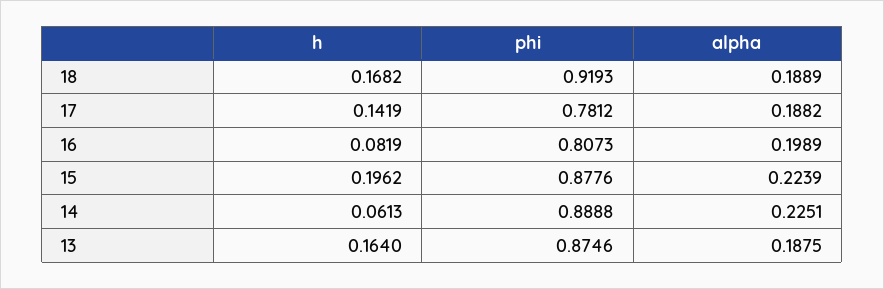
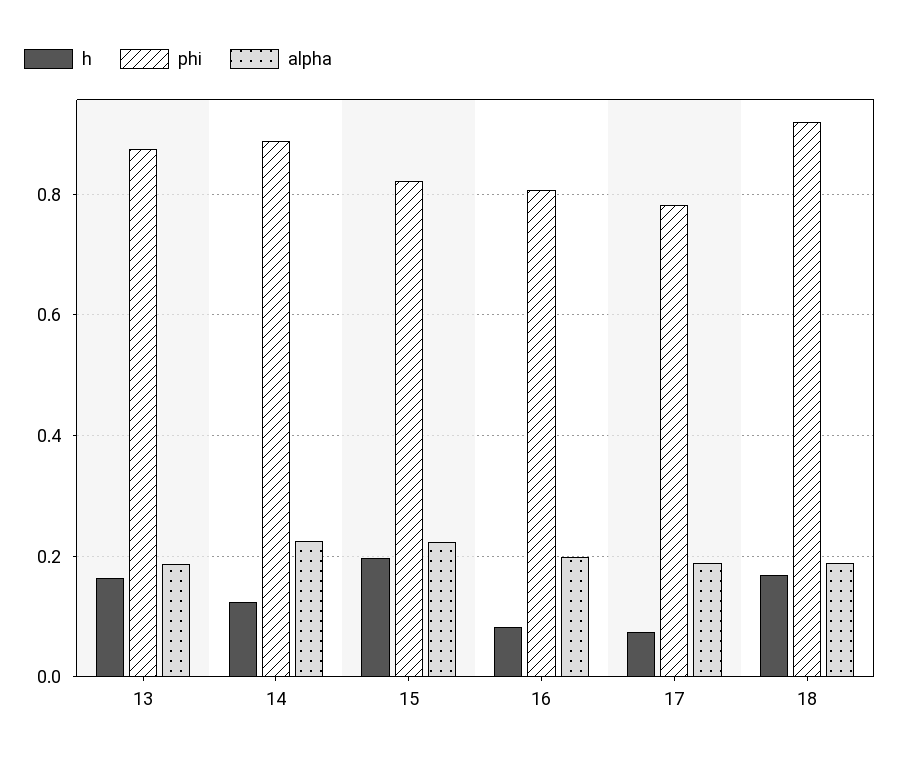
  {
    "h": {
      "18": 0.1682,
-     "17": 0.1419,
+     "17": 0.08,
      "16": 0.0819,
      "15": 0.1962,
-     "14": 0.0613,
+     "14": 0.12,
      "13": 0.164
    },
    "phi": {
      "18": 0.9193,
      "17": 0.7812,
      "16": 0.8073,
-     "15": 0.8776,
+     "15": 0.82,
      "14": 0.8888,
      "13": 0.8746
    },
    "alpha": {
      "18": 0.1889,
      "17": 0.1882,
      "16": 0.1989,
      "15": 0.2239,
      "14": 0.2251,
      "13": 0.1875
    }
  }

